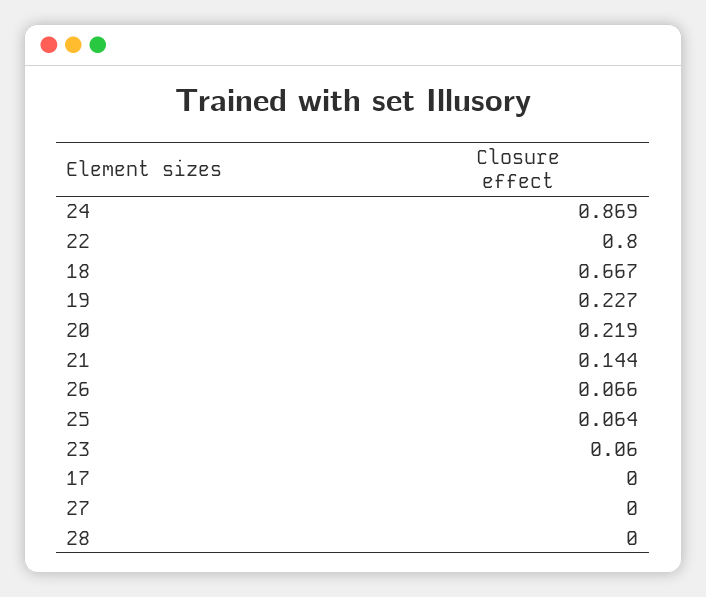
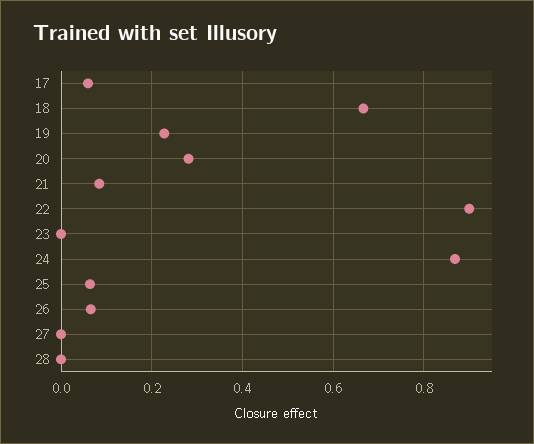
  {
    "24": 0.869,
-   "22": 0.8,
+   "22": 0.9,
    "18": 0.667,
    "19": 0.227,
-   "20": 0.219,
+   "20": 0.28,
-   "21": 0.144,
+   "21": 0.08,
    "26": 0.066,
    "25": 0.064,
-   "23": 0.06,
+   "23": 0,
-   "17": 0,
+   "17": 0.06,
    "27": 0,
    "28": 0
  }

